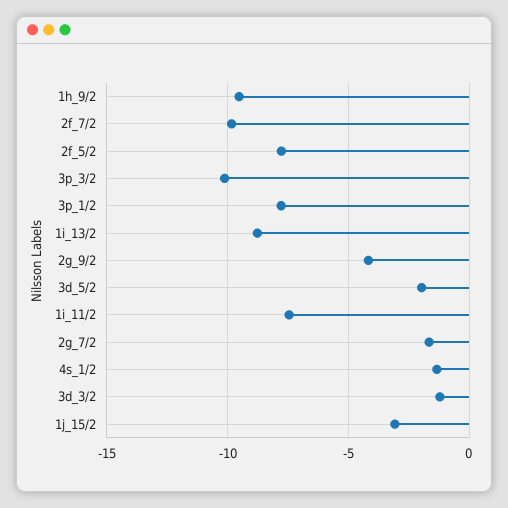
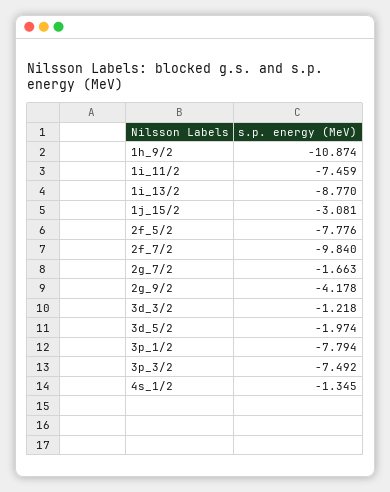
  {
-   "1h_9/2": -9.5,
+   "1h_9/2": -10.874,
    "2f_7/2": -9.84,
    "2f_5/2": -7.776,
-   "3p_3/2": -10,
+   "3p_3/2": -7.492,
    "3p_1/2": -7.794,
    "1i_13/2": -8.77,
    "2g_9/2": -4.178,
    "3d_5/2": -1.974,
    "1i_11/2": -7.459,
    "2g_7/2": -1.663,
    "4s_1/2": -1.345,
    "3d_3/2": -1.218,
    "1j_15/2": -3.081
  }

